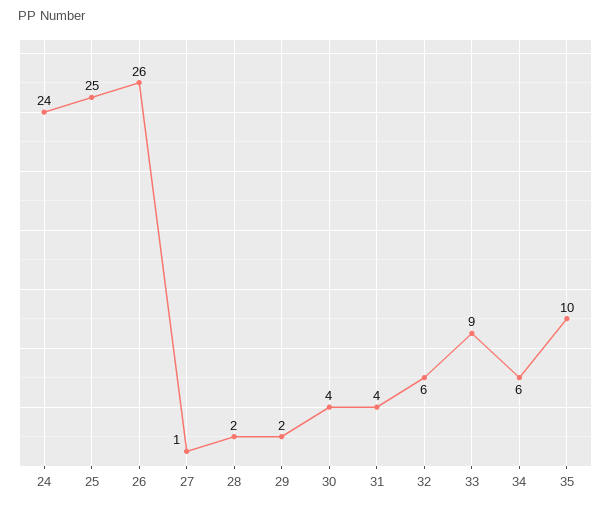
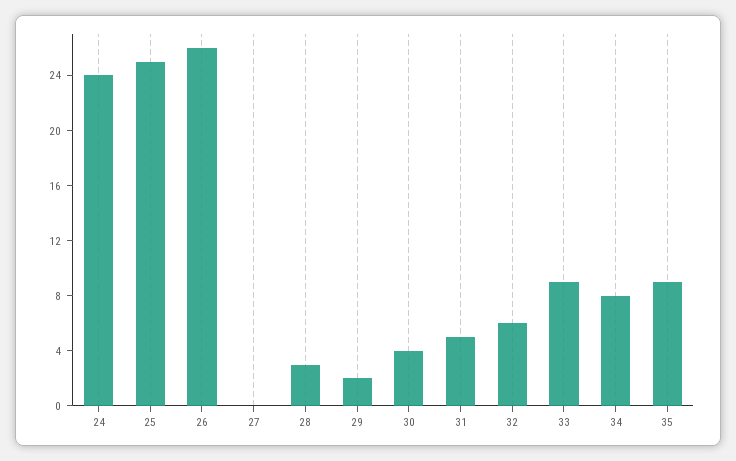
  {
    "24": 24,
    "25": 25,
    "26": 26,
-   "27": 1,
+   "27": 0,
-   "28": 2,
+   "28": 3,
    "29": 2,
    "30": 4,
-   "31": 4,
+   "31": 5,
    "32": 6,
    "33": 9,
-   "34": 6,
+   "34": 8,
-   "35": 10
+   "35": 9
  }

